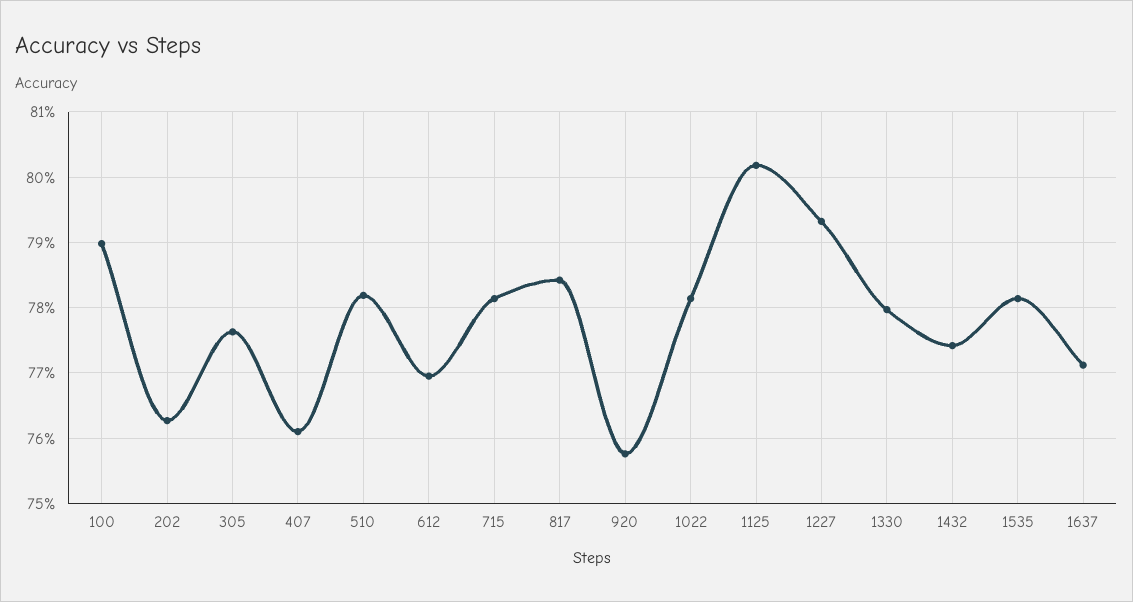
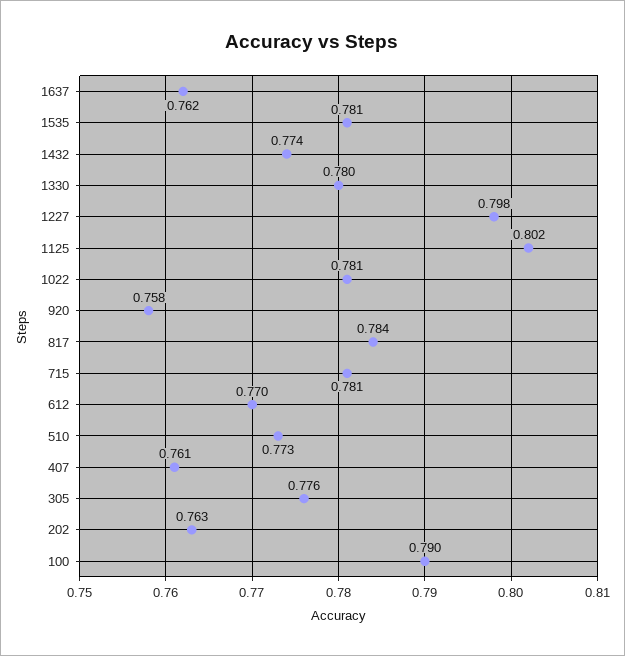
  {
    "100": 0.79,
    "202": 0.763,
    "305": 0.776,
    "407": 0.761,
-   "510": 0.782,
+   "510": 0.773,
    "612": 0.77,
    "715": 0.781,
    "817": 0.784,
    "920": 0.758,
    "1022": 0.781,
    "1125": 0.802,
-   "1227": 0.793,
+   "1227": 0.798,
    "1330": 0.78,
    "1432": 0.774,
    "1535": 0.781,
-   "1637": 0.771
+   "1637": 0.762
  }

